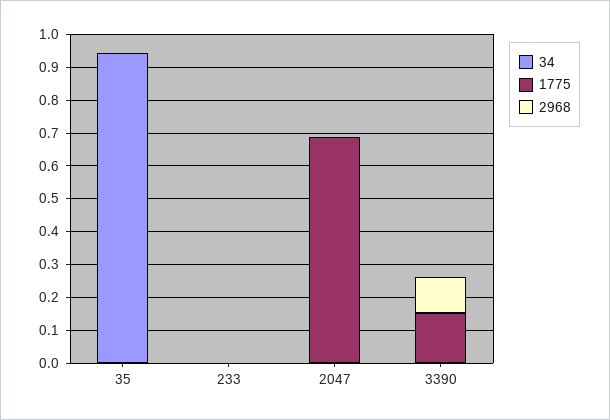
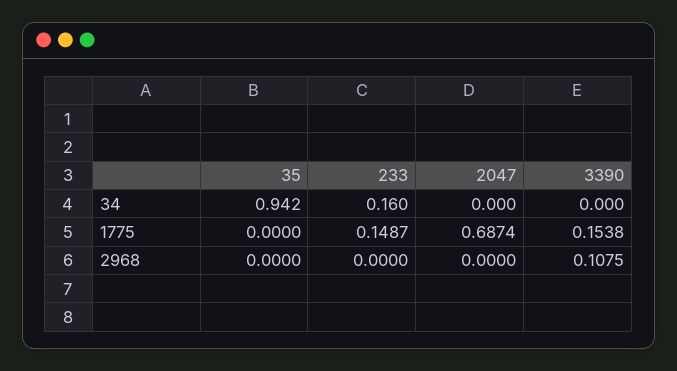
  {
    "34": {
      "35": 0.942,
-     "233": 0,
+     "233": 0.16,
      "2047": 0,
      "3390": 0
    },
    "1775": {
      "35": 0,
-     "233": 0,
+     "233": 0.1487,
      "2047": 0.6874,
      "3390": 0.1538
    },
    "2968": {
      "35": 0,
      "233": 0,
      "2047": 0,
      "3390": 0.1075
    }
  }

